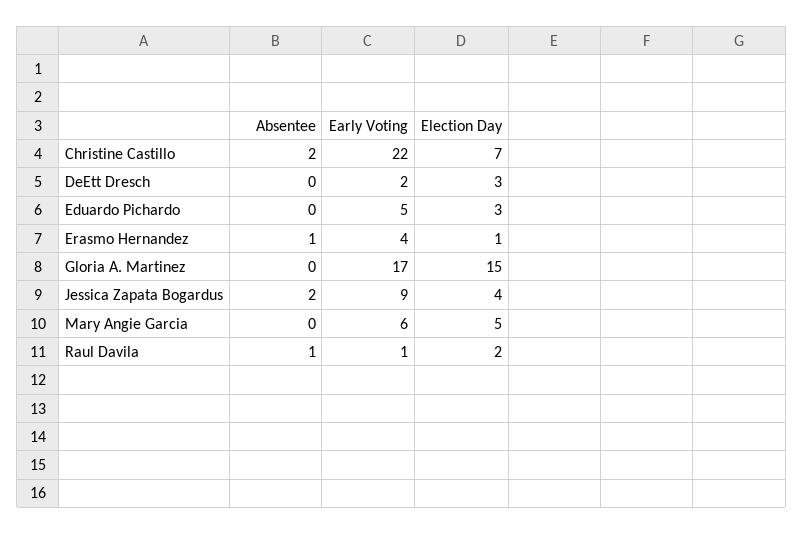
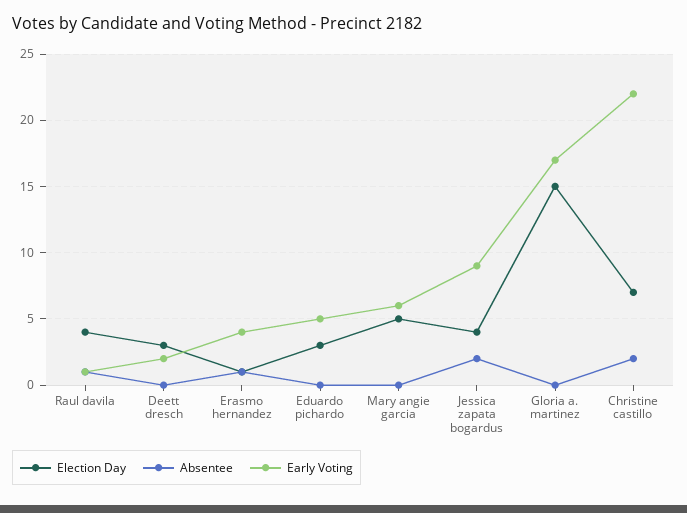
  {
    "Absentee": {
      "Christine Castillo": 2,
      "DeEtt Dresch": 0,
      "Eduardo Pichardo": 0,
      "Erasmo Hernandez": 1,
      "Gloria A. Martinez": 0,
      "Jessica Zapata Bogardus": 2,
      "Mary Angie Garcia": 0,
      "Raul Davila": 1
    },
    "Early Voting": {
      "Christine Castillo": 22,
      "DeEtt Dresch": 2,
      "Eduardo Pichardo": 5,
      "Erasmo Hernandez": 4,
      "Gloria A. Martinez": 17,
      "Jessica Zapata Bogardus": 9,
      "Mary Angie Garcia": 6,
      "Raul Davila": 1
    },
    "Election Day": {
      "Christine Castillo": 7,
      "DeEtt Dresch": 3,
      "Eduardo Pichardo": 3,
      "Erasmo Hernandez": 1,
      "Gloria A. Martinez": 15,
      "Jessica Zapata Bogardus": 4,
      "Mary Angie Garcia": 5,
-     "Raul Davila": 2
+     "Raul Davila": 4
    }
  }

